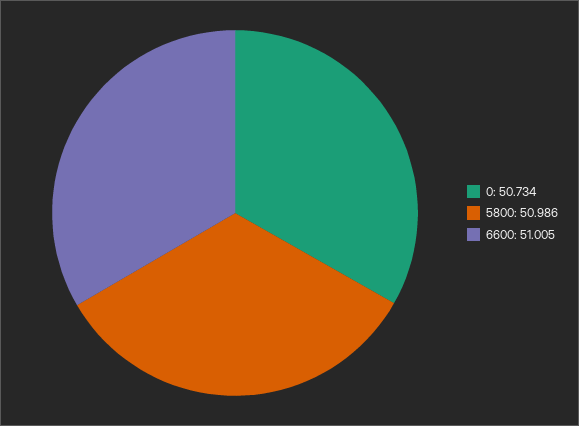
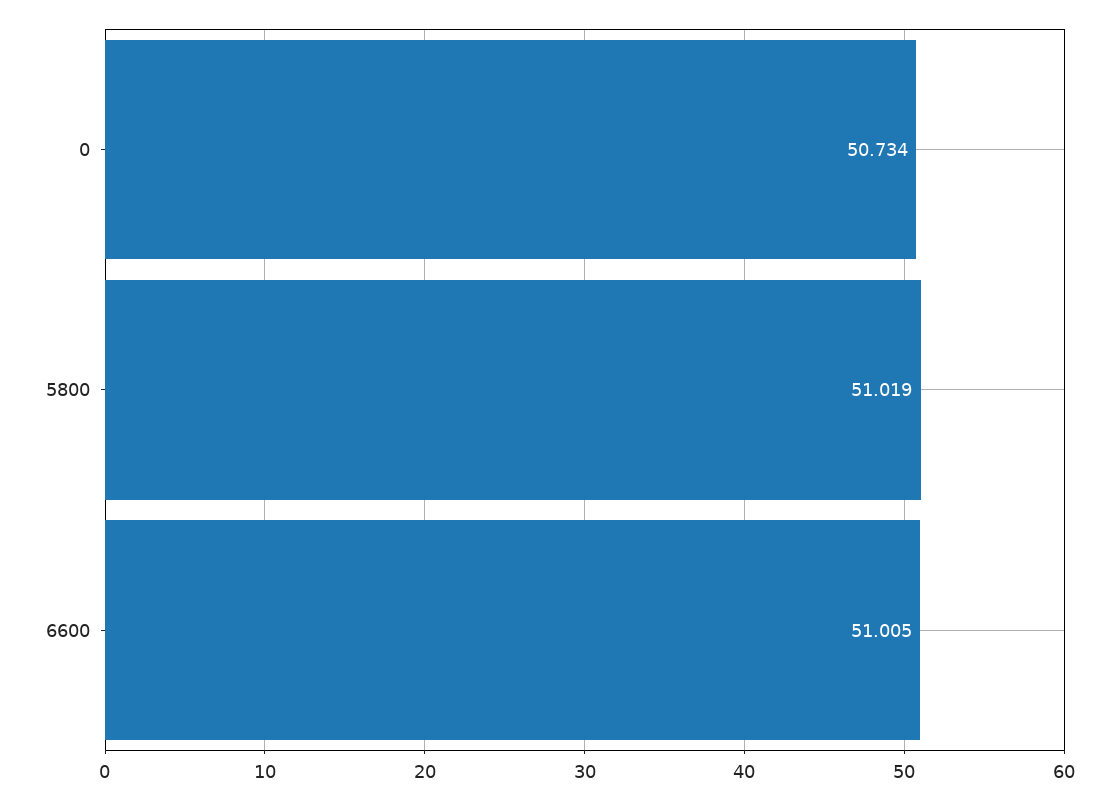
  {
    "0": 50.734,
-   "5800": 50.986,
+   "5800": 51.019,
    "6600": 51.005
  }

